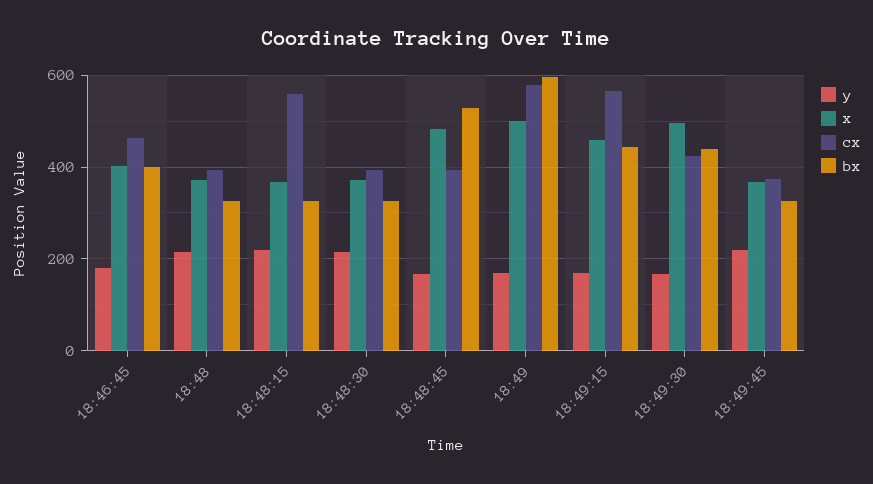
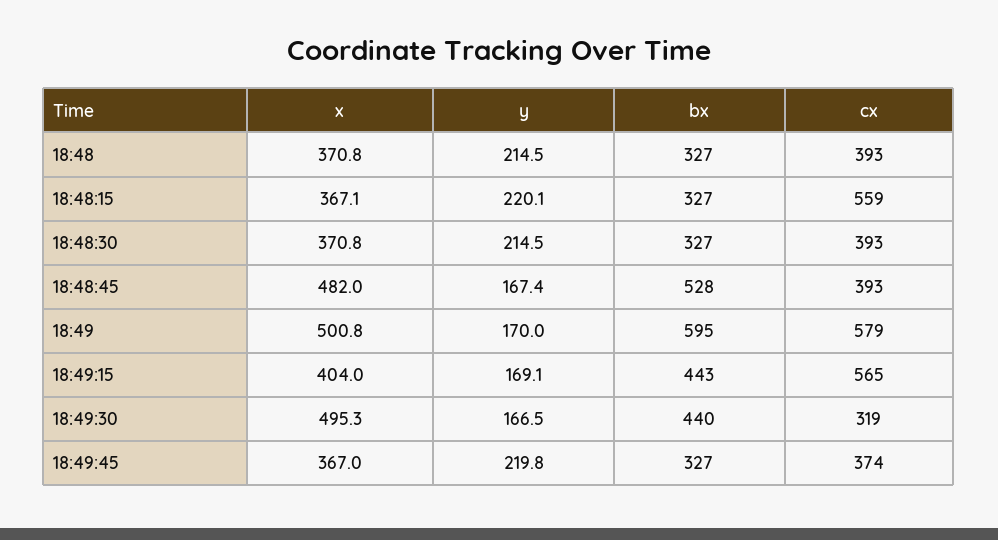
  {
    "y": {
-     "18:46:45": 180,
      "18:48": 214.5,
      "18:48:15": 220.1,
      "18:48:30": 214.5,
      "18:48:45": 167.4,
      "18:49": 170,
      "18:49:15": 169.1,
      "18:49:30": 166.5,
      "18:49:45": 219.8
    },
    "x": {
-     "18:46:45": 400,
      "18:48": 370.8,
      "18:48:15": 367.1,
      "18:48:30": 370.8,
      "18:48:45": 482,
      "18:49": 500.8,
-     "18:49:15": 460,
+     "18:49:15": 404,
      "18:49:30": 495.3,
      "18:49:45": 367
    },
    "cx": {
-     "18:46:45": 460,
      "18:48": 393,
      "18:48:15": 559,
      "18:48:30": 393,
      "18:48:45": 393,
      "18:49": 579,
      "18:49:15": 565,
-     "18:49:30": 420,
+     "18:49:30": 319,
      "18:49:45": 374
    },
    "bx": {
-     "18:46:45": 400,
      "18:48": 327,
      "18:48:15": 327,
      "18:48:30": 327,
      "18:48:45": 528,
      "18:49": 595,
      "18:49:15": 443,
      "18:49:30": 440,
      "18:49:45": 327
    }
  }

